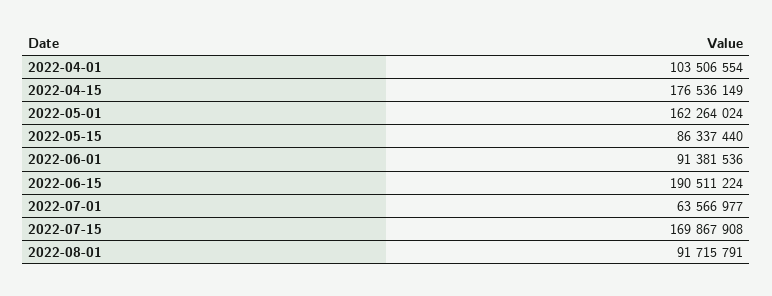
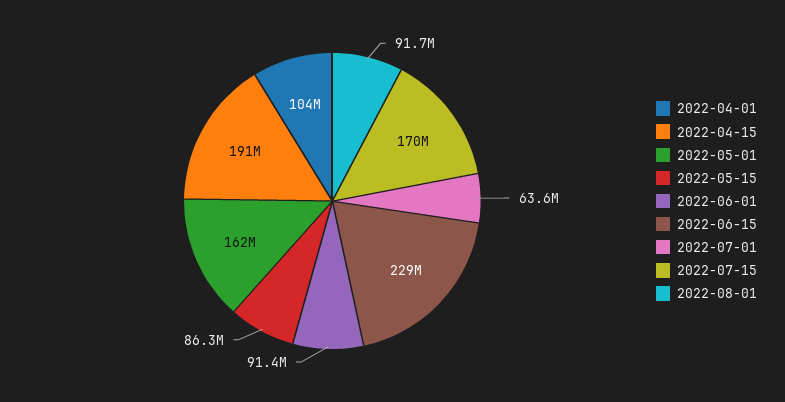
  {
    "2022-04-01": 103506554,
-   "2022-04-15": 176536149,
+   "2022-04-15": 191000000,
    "2022-05-01": 162264024,
    "2022-05-15": 86337440,
    "2022-06-01": 91381536,
-   "2022-06-15": 190511224,
+   "2022-06-15": 229000000,
    "2022-07-01": 63566977,
    "2022-07-15": 169867908,
    "2022-08-01": 91715791
  }

